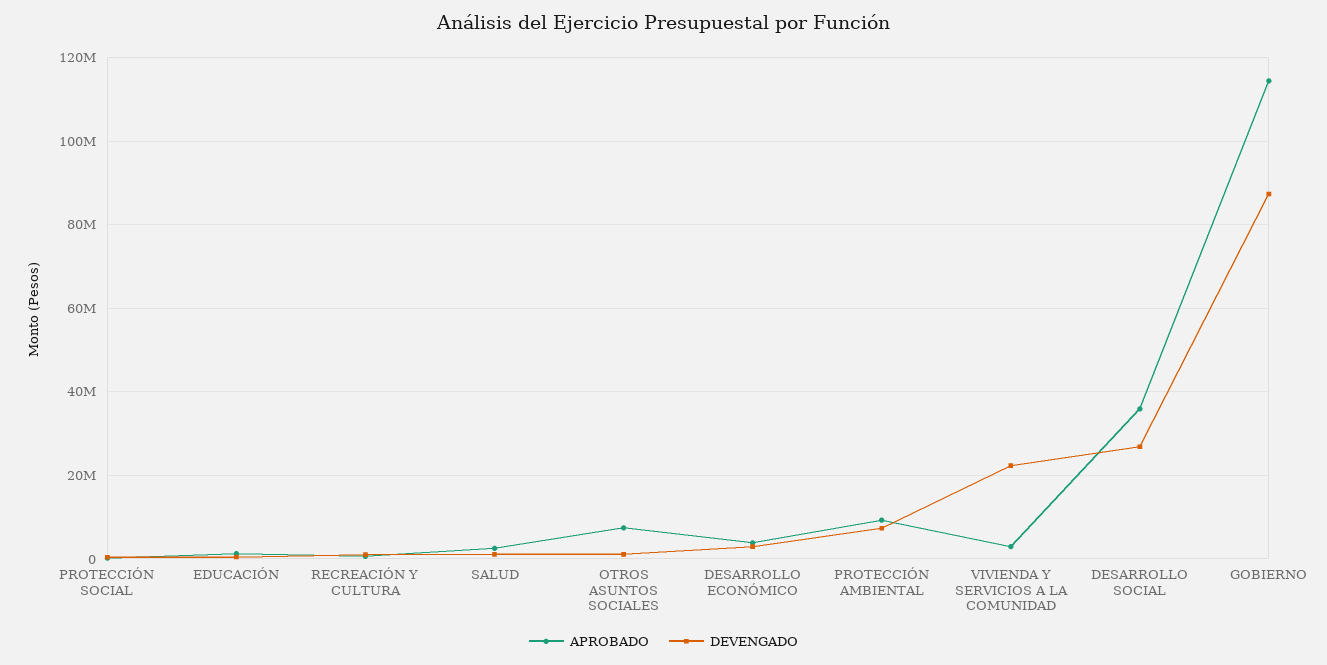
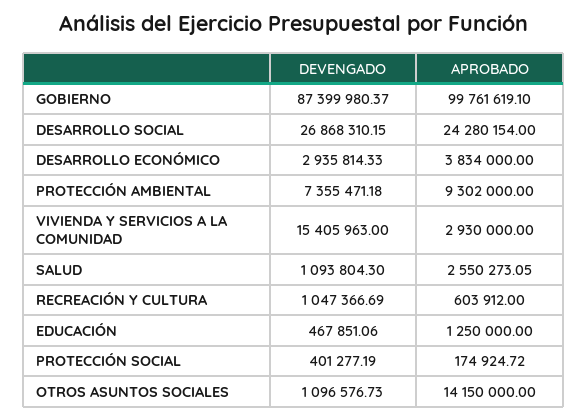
  {
    "APROBADO": {
      "PROTECCIÓN SOCIAL": 174924.72,
      "EDUCACIÓN": 1250000,
      "RECREACIÓN Y CULTURA": 603912,
      "SALUD": 2550273.05,
-     "OTROS ASUNTOS SOCIALES": 8000000,
+     "OTROS ASUNTOS SOCIALES": 14150000,
      "DESARROLLO ECONÓMICO": 3834000,
      "PROTECCIÓN AMBIENTAL": 9302000,
      "VIVIENDA Y SERVICIOS A LA COMUNIDAD": 2930000,
-     "DESARROLLO SOCIAL": 36000000,
+     "DESARROLLO SOCIAL": 24280154,
-     "GOBIERNO": 114000000
+     "GOBIERNO": 99761619.1
    },
    "DEVENGADO": {
      "PROTECCIÓN SOCIAL": 401277.19,
      "EDUCACIÓN": 467851.06,
      "RECREACIÓN Y CULTURA": 1047366.69,
      "SALUD": 1093804.3,
      "OTROS ASUNTOS SOCIALES": 1096576.73,
      "DESARROLLO ECONÓMICO": 2935814.33,
      "PROTECCIÓN AMBIENTAL": 7355471.18,
-     "VIVIENDA Y SERVICIOS A LA COMUNIDAD": 22000000,
+     "VIVIENDA Y SERVICIOS A LA COMUNIDAD": 15405963,
      "DESARROLLO SOCIAL": 26868310.15,
      "GOBIERNO": 87399980.37
    }
  }

